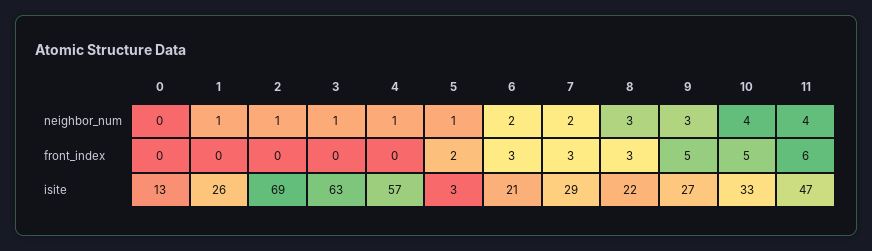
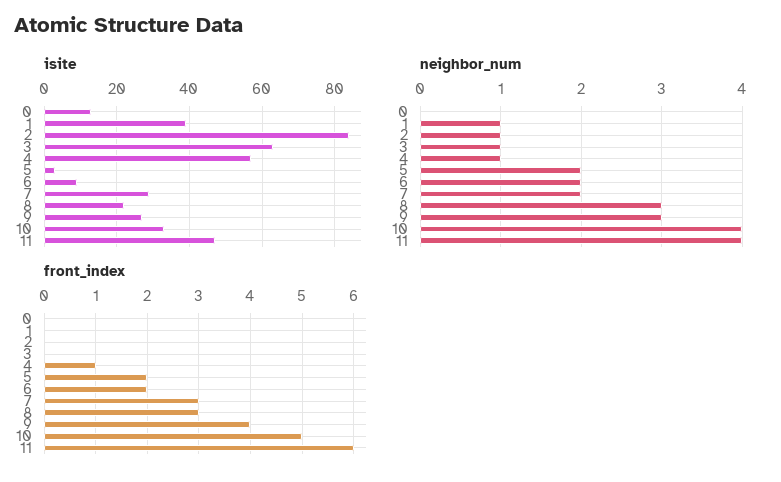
  {
    "neighbor_num": {
      "0": 0,
      "1": 1,
      "2": 1,
      "3": 1,
      "4": 1,
-     "5": 1,
+     "5": 2,
      "6": 2,
      "7": 2,
      "8": 3,
      "9": 3,
      "10": 4,
      "11": 4
    },
    "front_index": {
      "0": 0,
      "1": 0,
      "2": 0,
      "3": 0,
-     "4": 0,
+     "4": 1,
      "5": 2,
-     "6": 3,
+     "6": 2,
      "7": 3,
      "8": 3,
-     "9": 5,
+     "9": 4,
      "10": 5,
      "11": 6
    },
    "isite": {
      "0": 13,
-     "1": 26,
+     "1": 40,
-     "2": 69,
+     "2": 85,
      "3": 63,
      "4": 57,
      "5": 3,
-     "6": 21,
+     "6": 10,
      "7": 29,
      "8": 22,
      "9": 27,
      "10": 33,
      "11": 47
    }
  }

